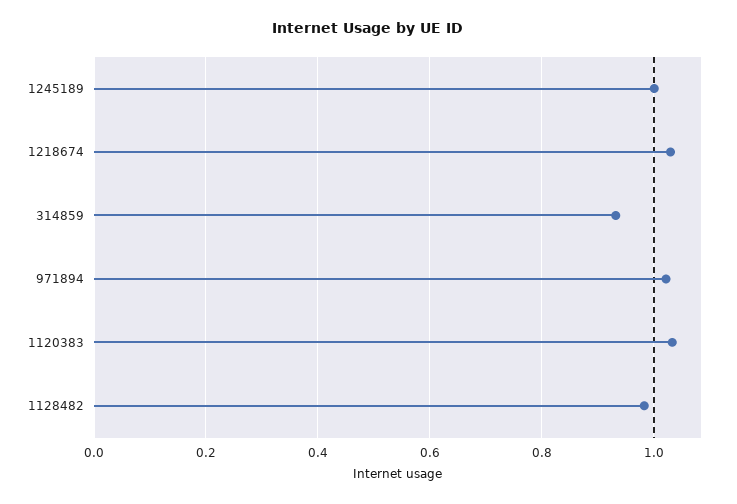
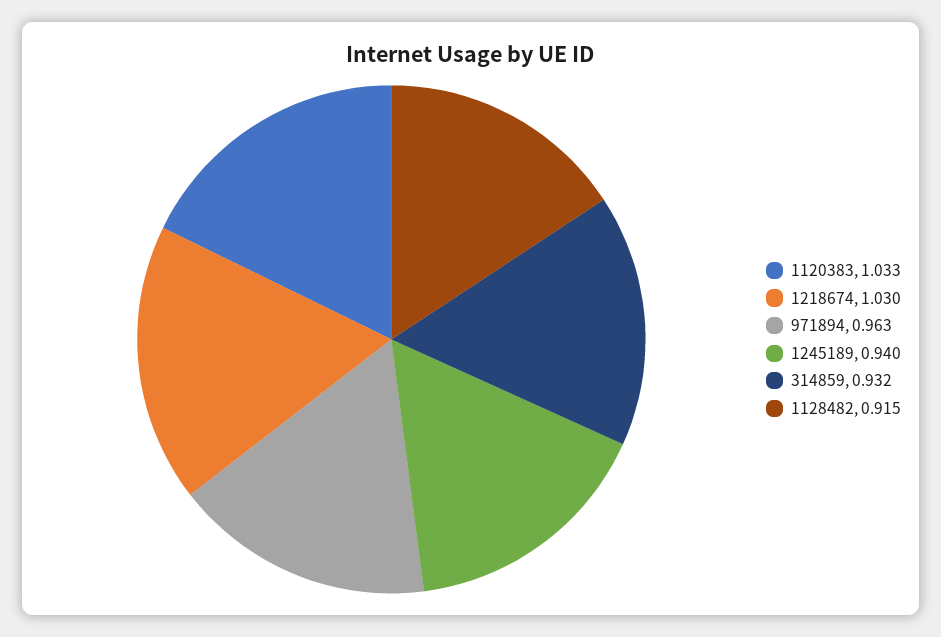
  {
-   "1245189": 1,
+   "1245189": 0.94,
    "1218674": 1.03,
    "314859": 0.932,
-   "971894": 1.02,
+   "971894": 0.963,
    "1120383": 1.033,
-   "1128482": 0.98
+   "1128482": 0.915
  }

